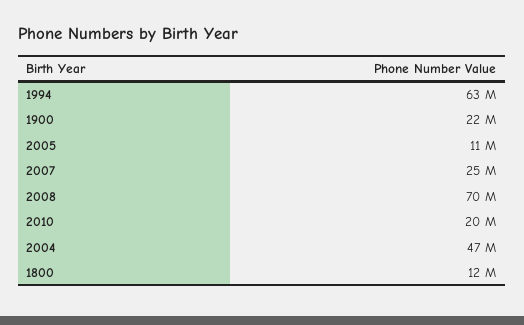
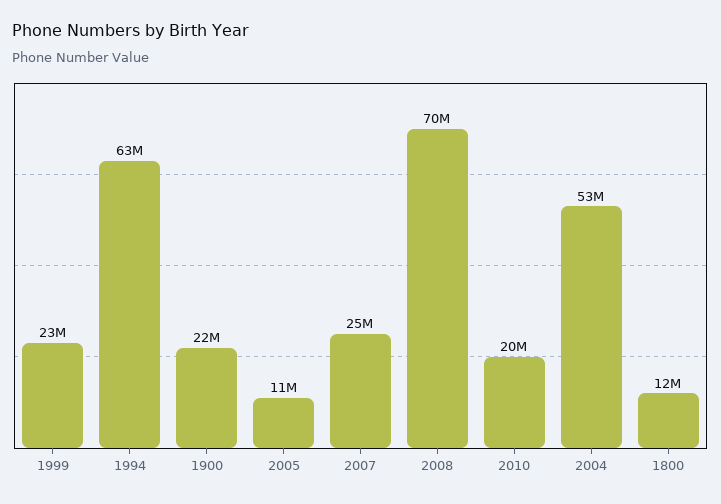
  {
    "1994": 63000000,
    "1900": 22000000,
    "2005": 11000000,
    "2007": 25000000,
    "2008": 70000000,
    "2010": 20000000,
-   "2004": 47000000,
+   "2004": 53000000,
-   "1800": 12000000
+   "1800": 12000000,
+   "1999": 23000000
  }

